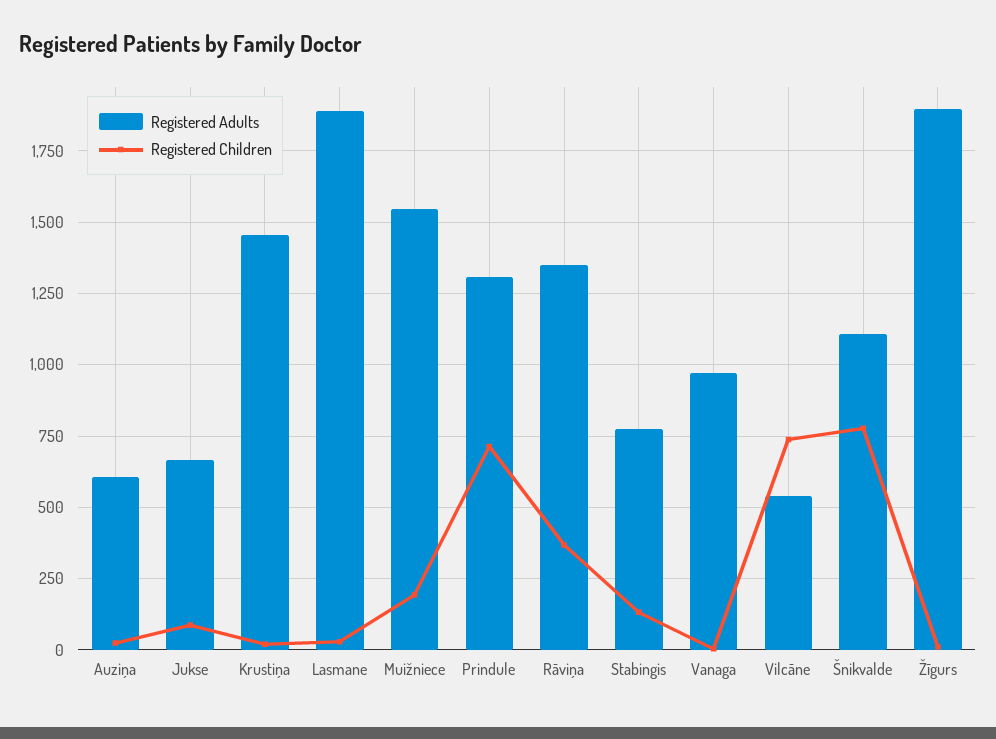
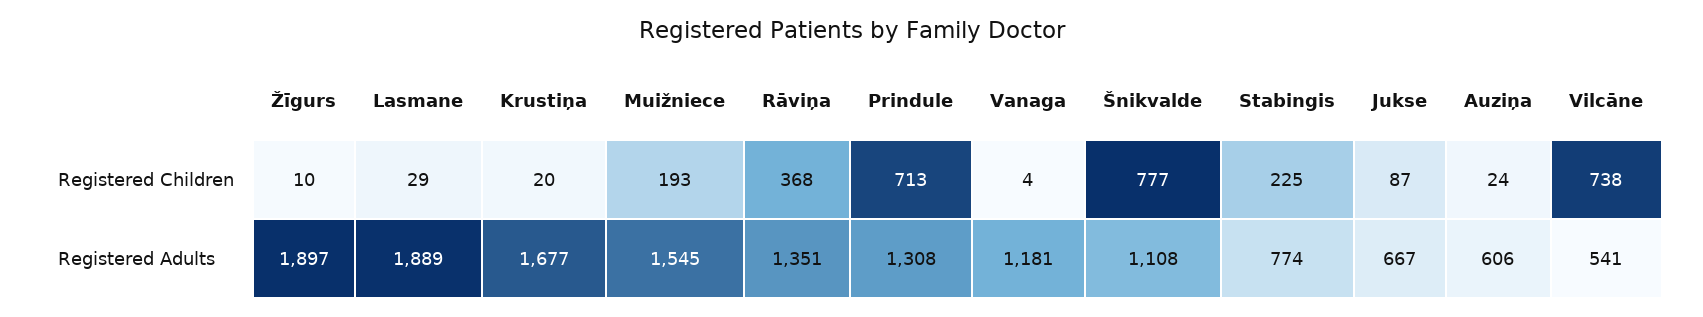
  {
    "Registered Adults": {
      "Auziņa": 606,
      "Jukse": 667,
-     "Krustiņa": 1450,
+     "Krustiņa": 1677,
      "Lasmane": 1889,
      "Muižniece": 1545,
      "Prindule": 1308,
      "Rāviņa": 1351,
      "Stabingis": 774,
-     "Vanaga": 975,
+     "Vanaga": 1181,
      "Vilcāne": 541,
      "Šnikvalde": 1108,
      "Žīgurs": 1897
    },
    "Registered Children": {
      "Auziņa": 24,
      "Jukse": 87,
      "Krustiņa": 20,
      "Lasmane": 29,
      "Muižniece": 193,
      "Prindule": 713,
      "Rāviņa": 368,
-     "Stabingis": 125,
+     "Stabingis": 225,
      "Vanaga": 4,
      "Vilcāne": 738,
      "Šnikvalde": 777,
      "Žīgurs": 10
    }
  }

